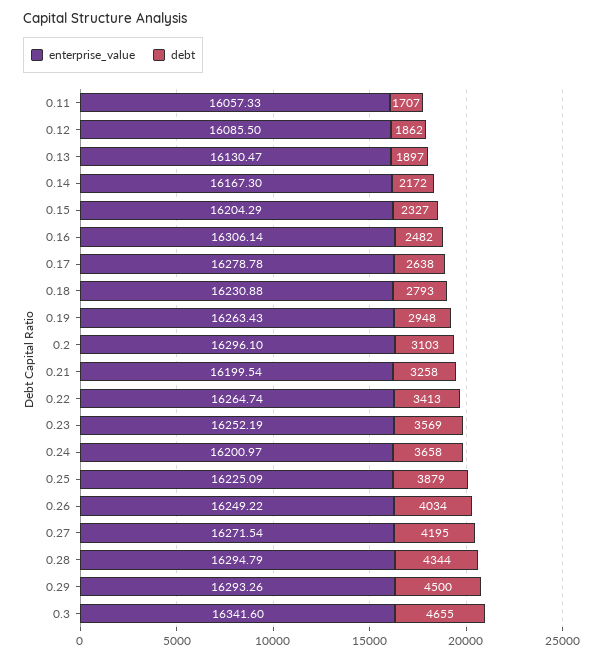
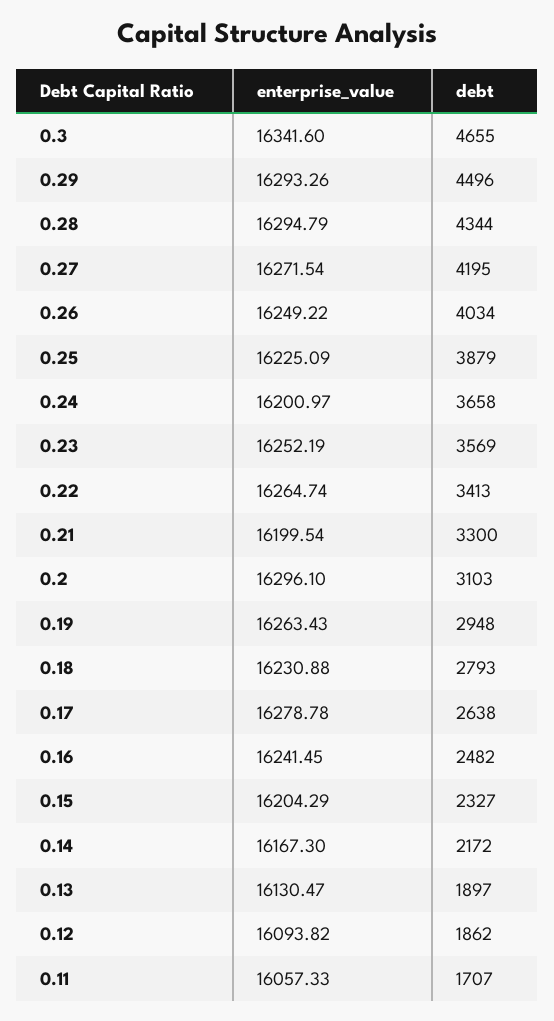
  {
    "enterprise_value": {
      "0.11": 16057.33,
-     "0.12": 16085.5,
+     "0.12": 16093.82,
      "0.13": 16130.47,
      "0.14": 16167.3,
      "0.15": 16204.29,
-     "0.16": 16306.14,
+     "0.16": 16241.45,
      "0.17": 16278.78,
      "0.18": 16230.88,
      "0.19": 16263.43,
      "0.2": 16296.1,
      "0.21": 16199.54,
      "0.22": 16264.74,
      "0.23": 16252.19,
      "0.24": 16200.97,
      "0.25": 16225.09,
      "0.26": 16249.22,
      "0.27": 16271.54,
      "0.28": 16294.79,
      "0.29": 16293.26,
      "0.3": 16341.6
    },
    "debt": {
      "0.11": 1707,
      "0.12": 1862,
      "0.13": 1897,
      "0.14": 2172,
      "0.15": 2327,
      "0.16": 2482,
      "0.17": 2638,
      "0.18": 2793,
      "0.19": 2948,
      "0.2": 3103,
-     "0.21": 3258,
+     "0.21": 3300,
      "0.22": 3413,
      "0.23": 3569,
      "0.24": 3658,
      "0.25": 3879,
      "0.26": 4034,
      "0.27": 4195,
      "0.28": 4344,
-     "0.29": 4500,
+     "0.29": 4496,
      "0.3": 4655
    }
  }

